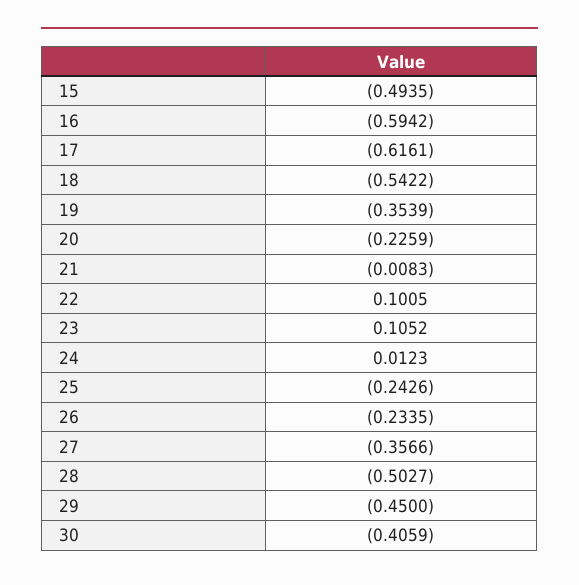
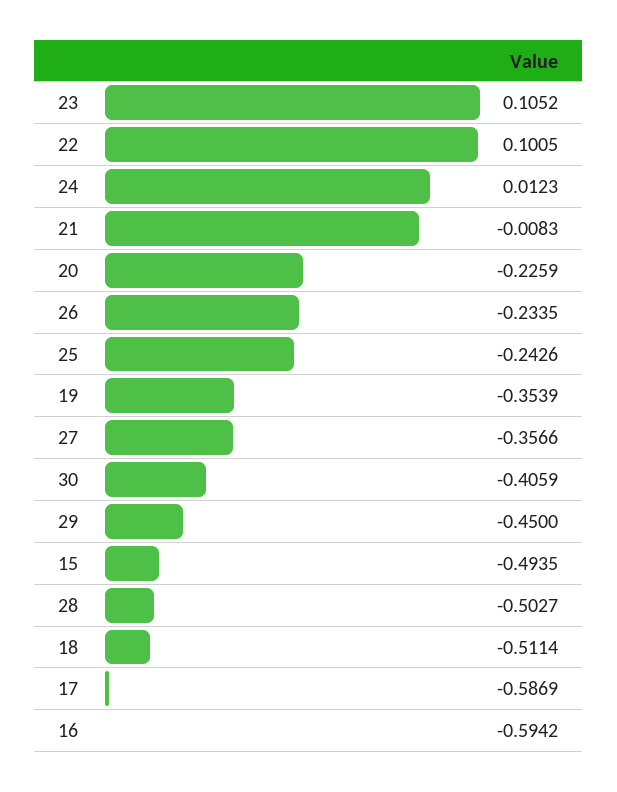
  {
    "15": -0.4935,
    "16": -0.5942,
-   "17": -0.6161,
+   "17": -0.5869,
-   "18": -0.5422,
+   "18": -0.5114,
    "19": -0.3539,
    "20": -0.2259,
    "21": -0.0083,
    "22": 0.1005,
    "23": 0.1052,
    "24": 0.0123,
    "25": -0.2426,
    "26": -0.2335,
    "27": -0.3566,
    "28": -0.5027,
    "29": -0.45,
    "30": -0.4059
  }

